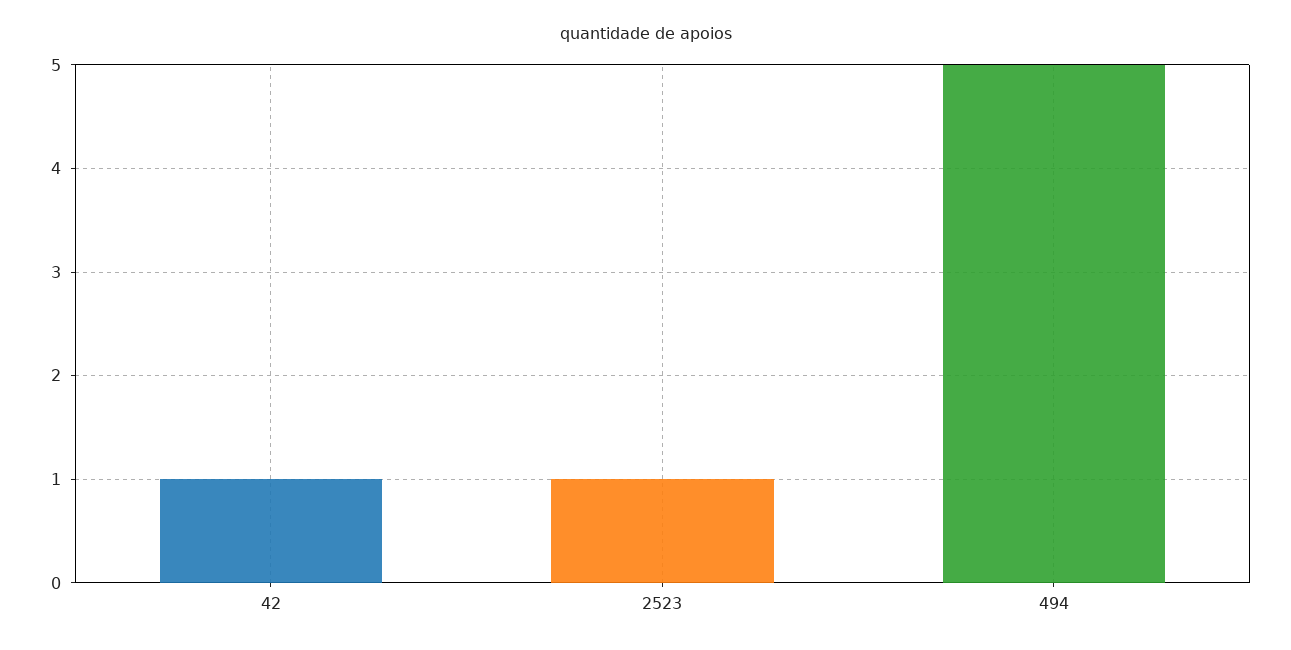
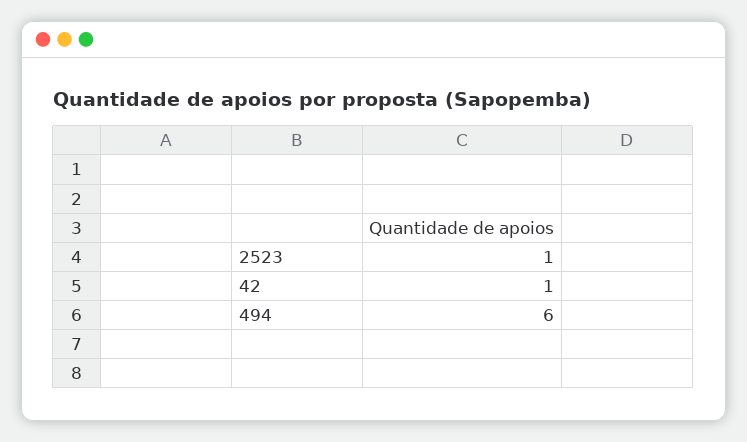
  {
    "42": 1,
    "2523": 1,
-   "494": 5
+   "494": 6
  }

